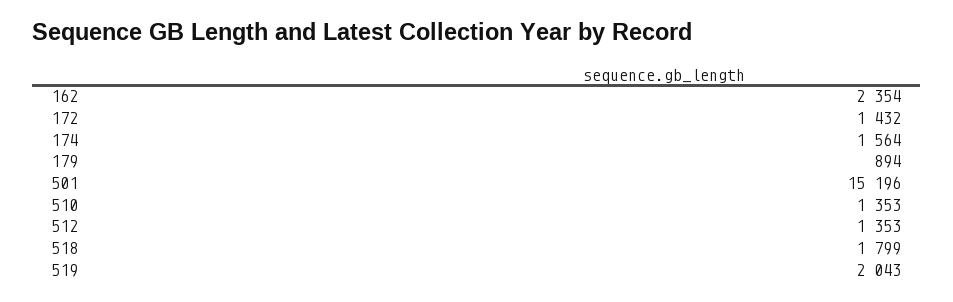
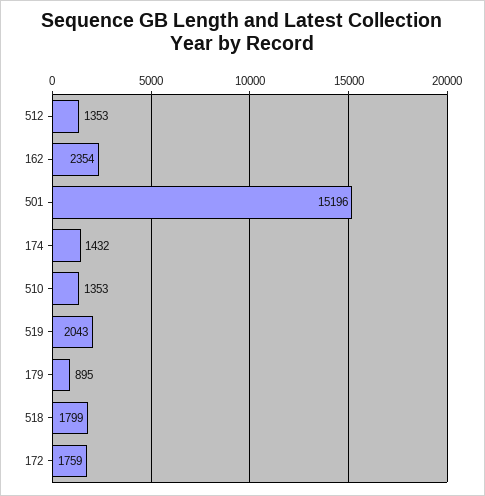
  {
    "162": 2354,
-   "172": 1432,
+   "172": 1759,
-   "174": 1564,
+   "174": 1432,
-   "179": 894,
+   "179": 895,
    "501": 15196,
    "510": 1353,
    "512": 1353,
    "518": 1799,
    "519": 2043
  }

